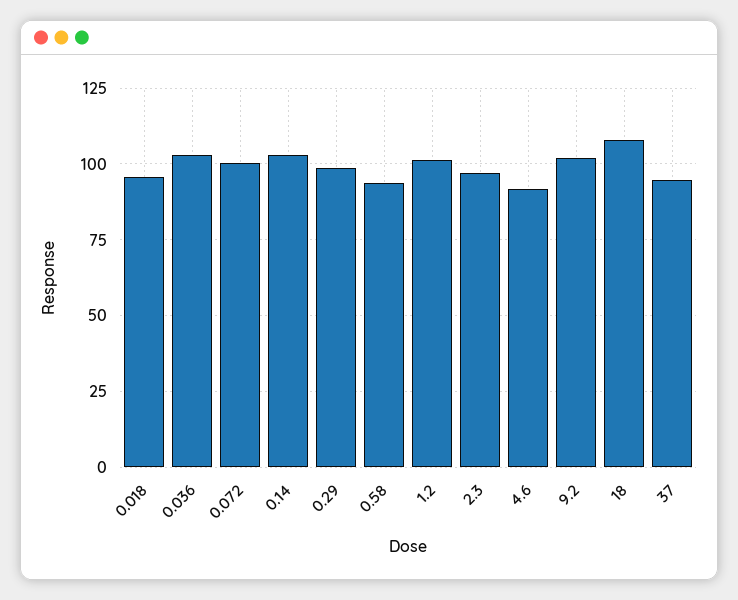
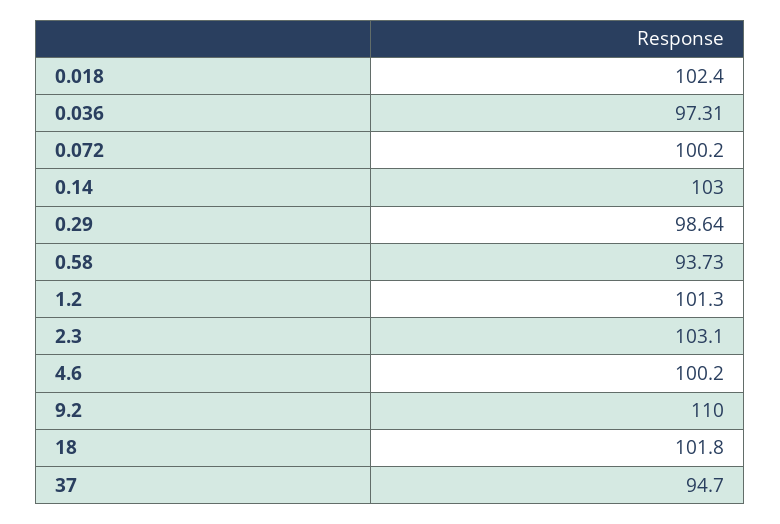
  {
-   "0.018": 95,
+   "0.018": 102.4,
-   "0.036": 102.5,
+   "0.036": 97.31,
    "0.072": 100.2,
    "0.14": 103,
    "0.29": 98.64,
    "0.58": 93.73,
    "1.2": 101.3,
-   "2.3": 97.5,
+   "2.3": 103.1,
-   "4.6": 92.5,
+   "4.6": 100.2,
-   "9.2": 102.5,
+   "9.2": 110,
-   "18": 107.5,
+   "18": 101.8,
    "37": 94.7
  }

